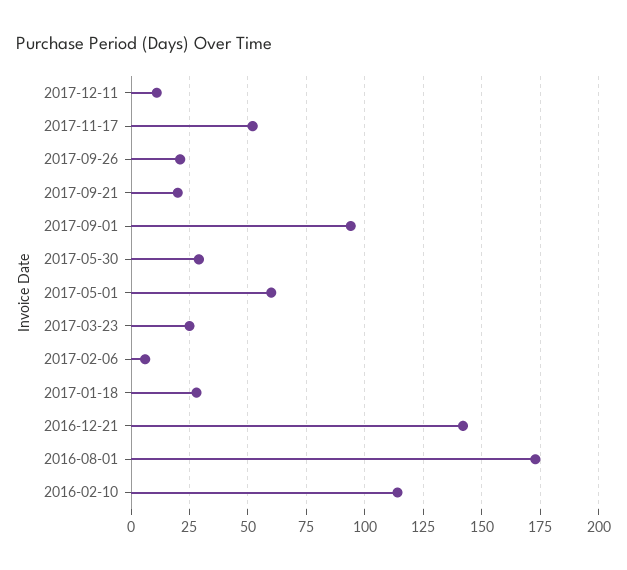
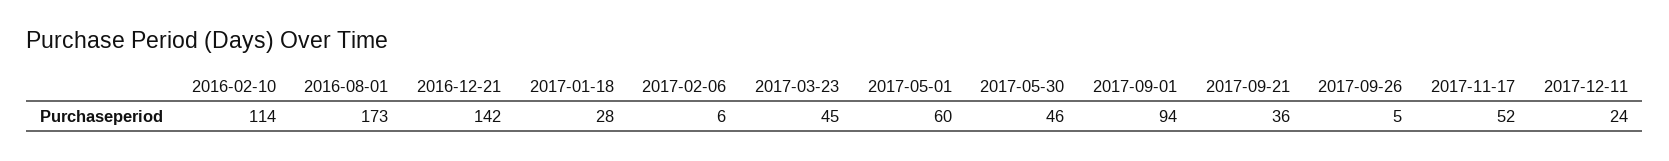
  {
-   "2017-12-11": 10,
+   "2017-12-11": 24,
    "2017-11-17": 52,
-   "2017-09-26": 20,
+   "2017-09-26": 5,
-   "2017-09-21": 20,
+   "2017-09-21": 36,
    "2017-09-01": 94,
-   "2017-05-30": 30,
+   "2017-05-30": 46,
    "2017-05-01": 60,
-   "2017-03-23": 25,
+   "2017-03-23": 45,
    "2017-02-06": 6,
    "2017-01-18": 28,
    "2016-12-21": 142,
    "2016-08-01": 173,
    "2016-02-10": 114
  }

